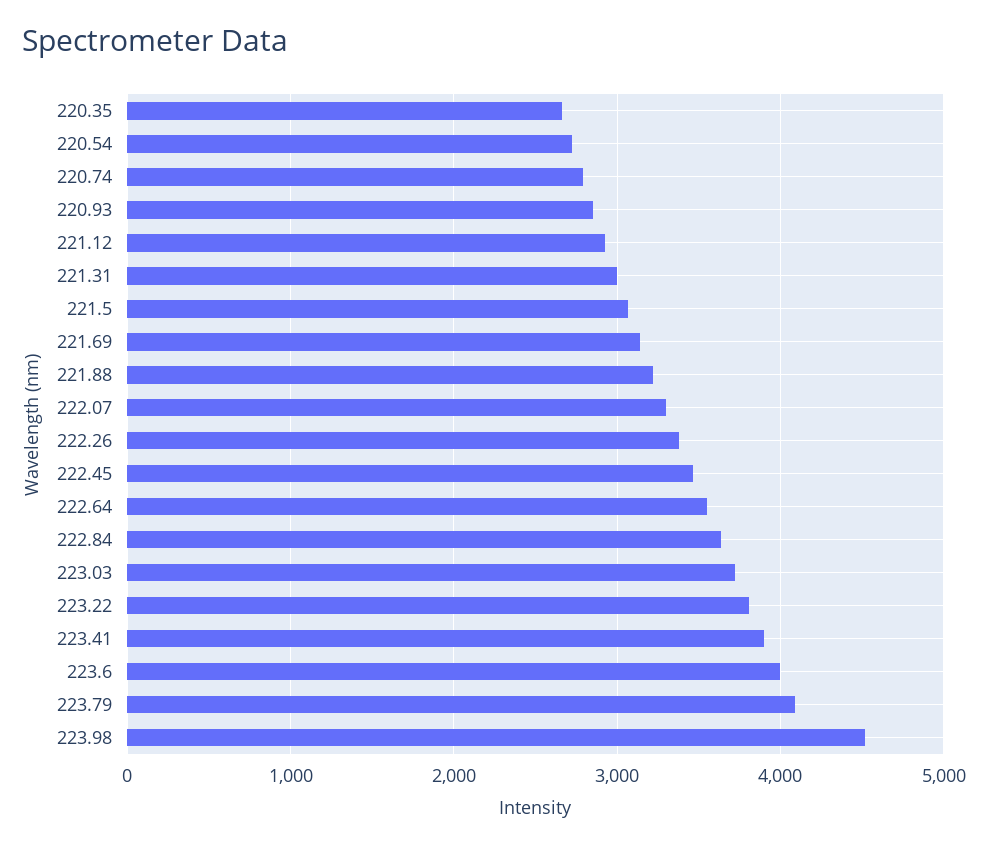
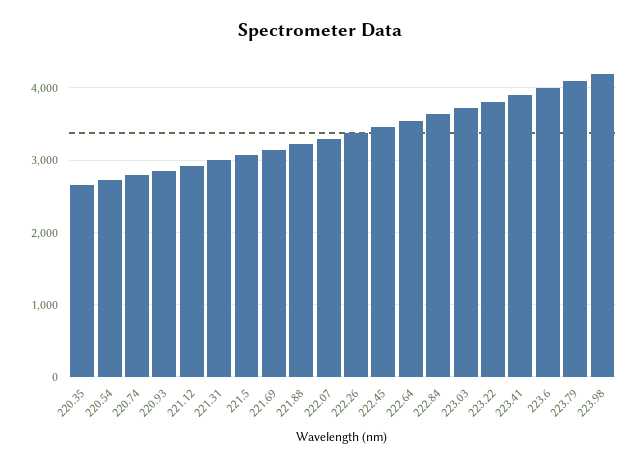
  {
    "220.35": 2700,
    "220.54": 2700,
    "220.74": 2800,
    "220.93": 2900,
    "221.12": 2900,
    "221.31": 3000,
    "221.5": 3100,
    "221.69": 3100,
    "221.88": 3200,
    "222.07": 3300,
    "222.26": 3400,
    "222.45": 3500,
    "222.64": 3500,
    "222.84": 3600,
    "223.03": 3700,
    "223.22": 3800,
    "223.41": 3900,
    "223.6": 4000,
    "223.79": 4100,
-   "223.98": 4500
+   "223.98": 4200
  }

